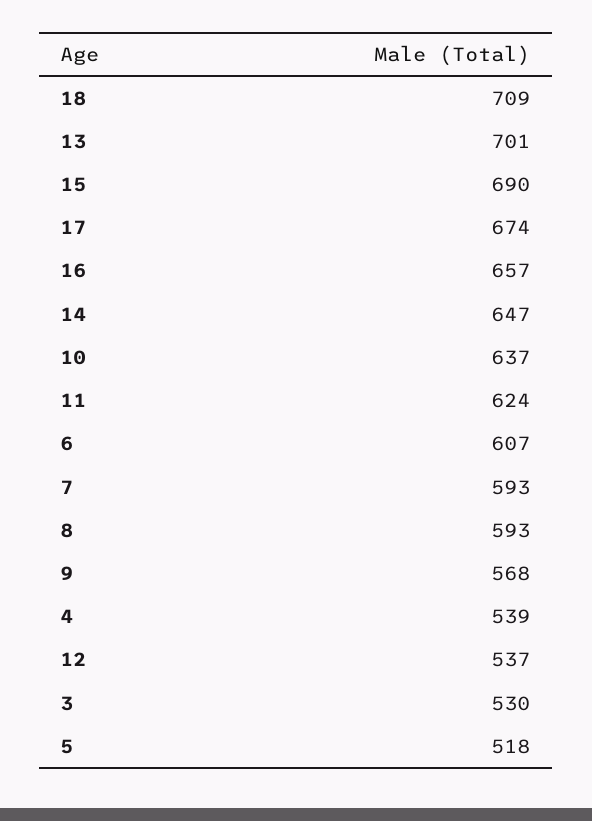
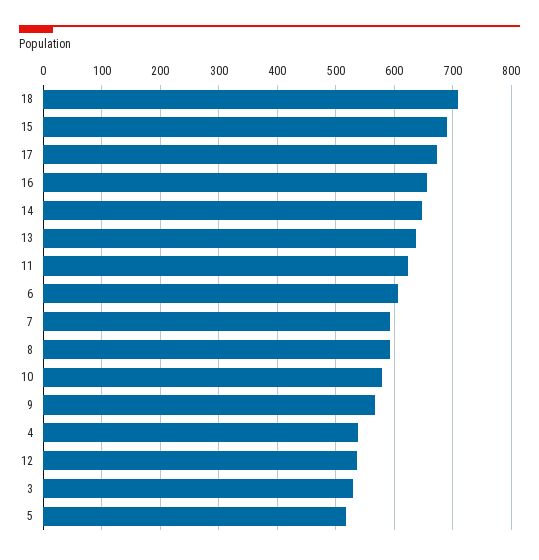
  {
    "18": 709,
-   "13": 701,
+   "13": 640,
    "15": 690,
    "17": 674,
    "16": 657,
    "14": 647,
-   "10": 637,
+   "10": 580,
    "11": 624,
    "6": 607,
    "7": 593,
    "8": 593,
    "9": 568,
    "4": 539,
    "12": 537,
    "3": 530,
    "5": 518
  }

